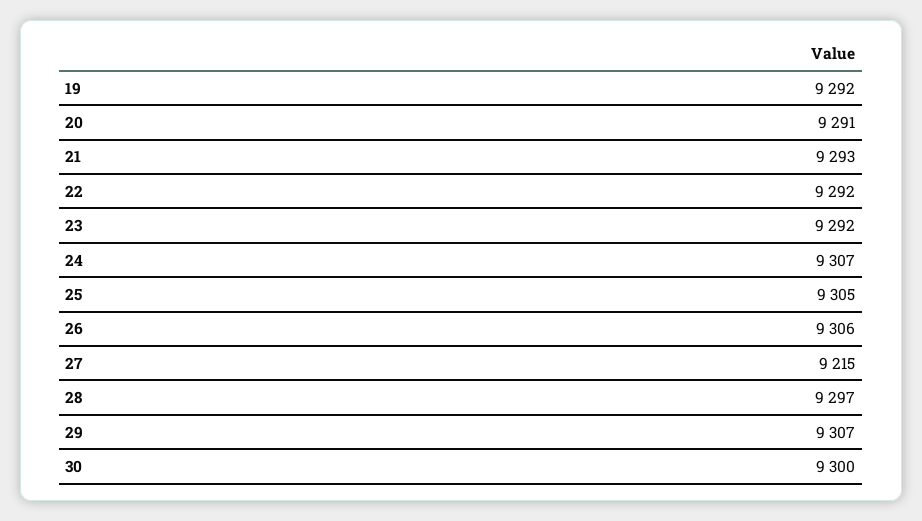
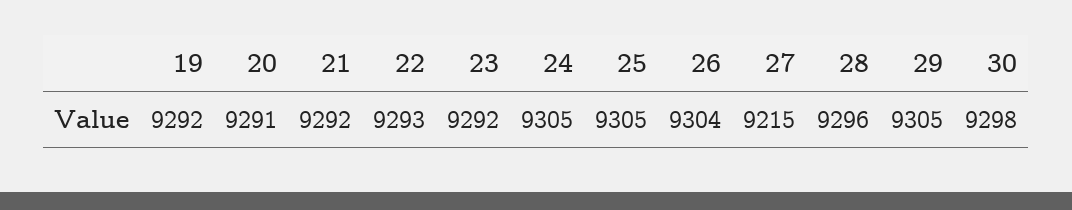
  {
    "19": 9292,
    "20": 9291,
-   "21": 9293,
+   "21": 9292,
-   "22": 9292,
+   "22": 9293,
    "23": 9292,
-   "24": 9307,
+   "24": 9305,
    "25": 9305,
-   "26": 9306,
+   "26": 9304,
    "27": 9215,
-   "28": 9297,
+   "28": 9296,
-   "29": 9307,
+   "29": 9305,
-   "30": 9300
+   "30": 9298
  }

